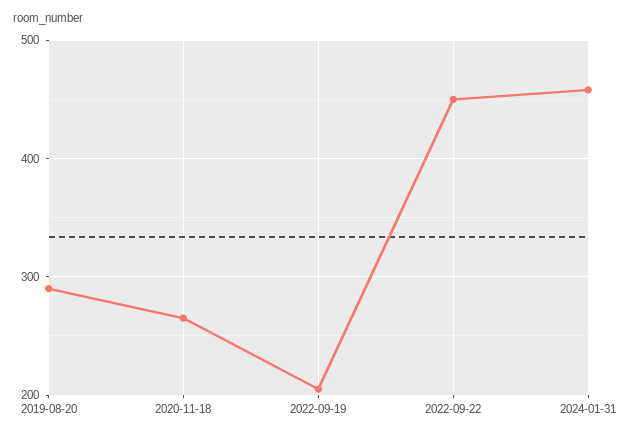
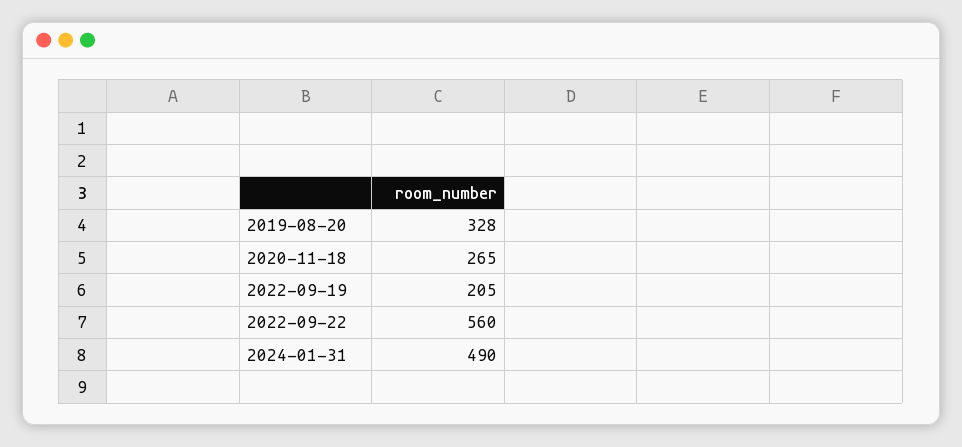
  {
-   "2019-08-20": 290,
+   "2019-08-20": 328,
    "2020-11-18": 265,
    "2022-09-19": 205,
-   "2022-09-22": 450,
+   "2022-09-22": 560,
-   "2024-01-31": 460
+   "2024-01-31": 490
  }

